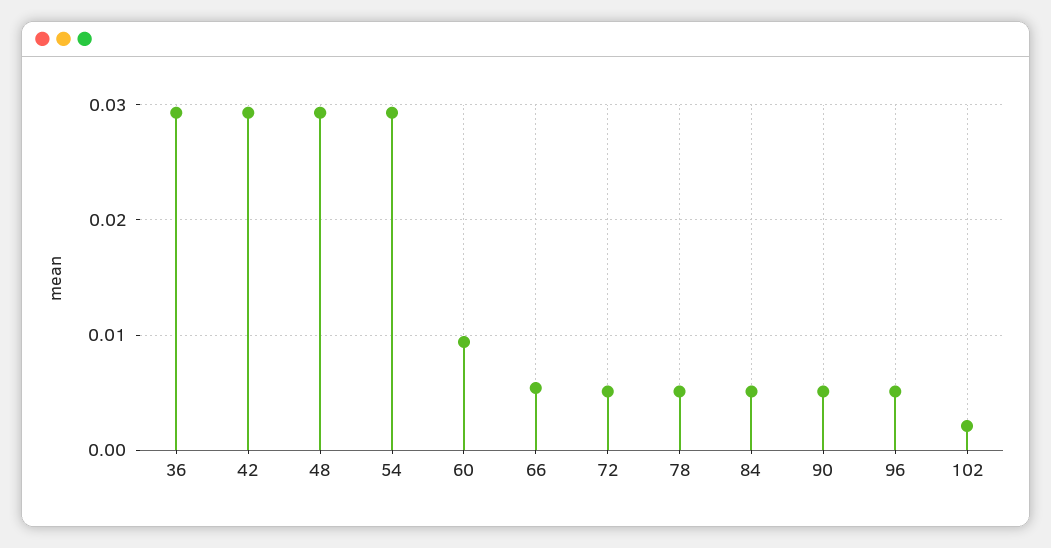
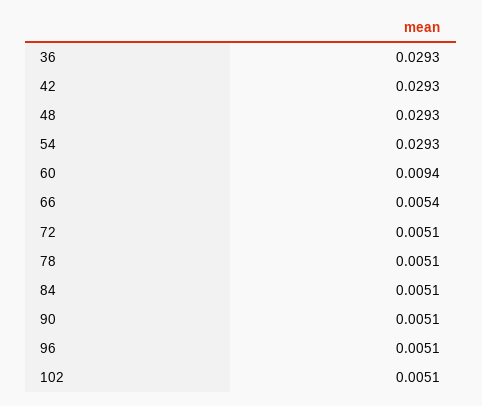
  {
    "36": 0.0293,
    "42": 0.0293,
    "48": 0.0293,
    "54": 0.0293,
    "60": 0.0094,
    "66": 0.0054,
    "72": 0.0051,
    "78": 0.0051,
    "84": 0.0051,
    "90": 0.0051,
    "96": 0.0051,
-   "102": 0.002
+   "102": 0.0051
  }

